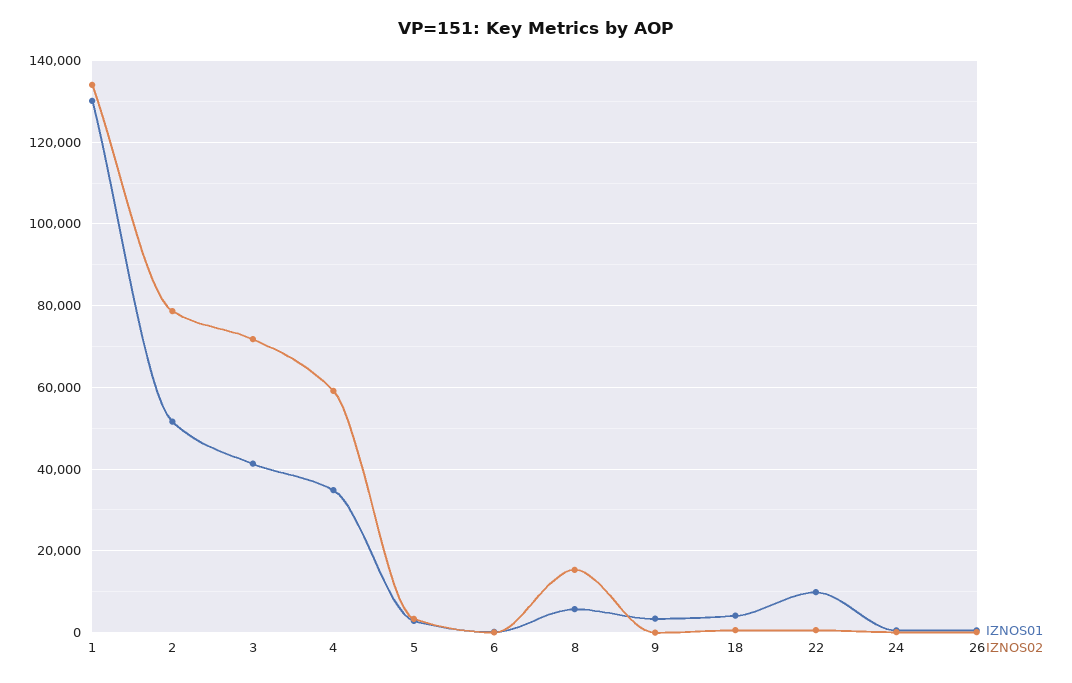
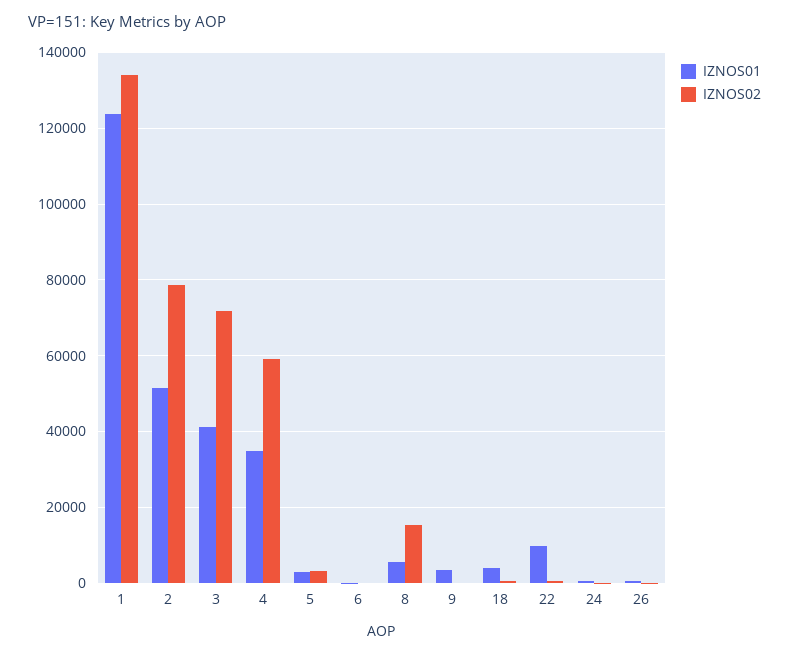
  {
    "IZNOS01": {
-     "1": 130000,
+     "1": 124000,
      "2": 52000,
      "3": 42000,
      "4": 34000,
      "5": 2000,
      "6": 0,
      "8": 6000,
      "9": 4000,
      "18": 4000,
      "22": 10000,
      "24": 0,
      "26": 0
    },
    "IZNOS02": {
      "1": 134000,
      "2": 78000,
      "3": 72000,
      "4": 60000,
      "5": 4000,
      "6": 0,
      "8": 16000,
      "9": 0,
      "18": 0,
      "22": 0,
      "24": 0,
      "26": 0
    }
  }

